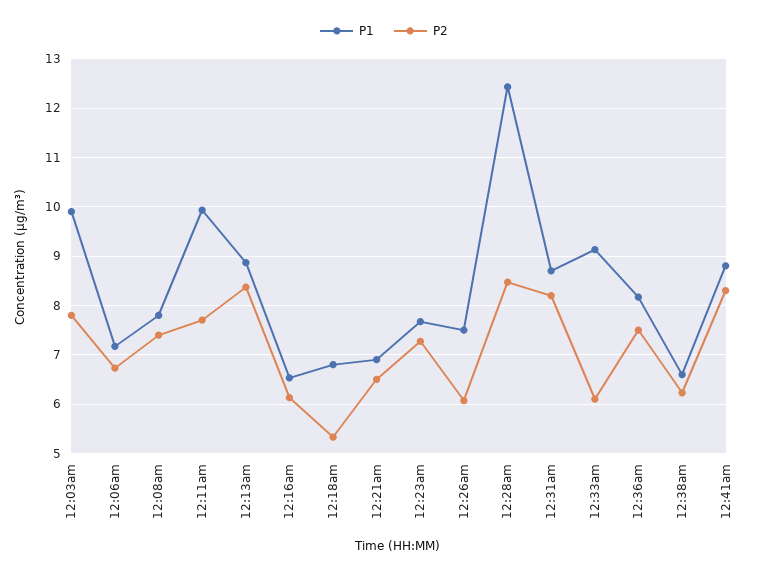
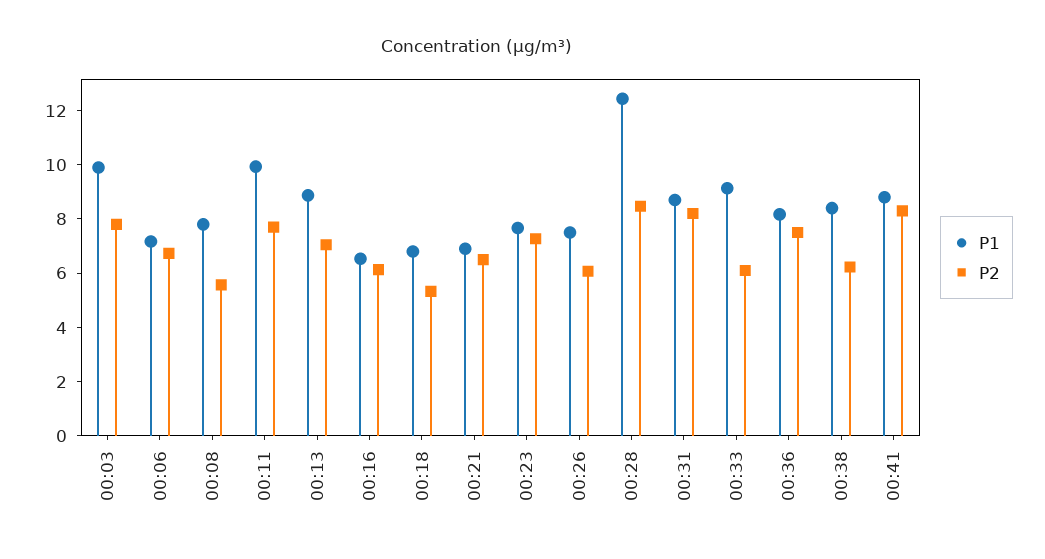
  {
    "P1": {
      "12:03am": 10,
      "12:06am": 7.2,
      "12:08am": 7.8,
      "12:11am": 10,
      "12:13am": 8.8,
      "12:16am": 6.6,
      "12:18am": 6.8,
      "12:21am": 7,
      "12:23am": 7.6,
      "12:26am": 7.6,
      "12:28am": 12.4,
      "12:31am": 8.8,
      "12:33am": 9.2,
      "12:36am": 8.2,
-     "12:38am": 6.6,
+     "12:38am": 8.5,
      "12:41am": 8.8
    },
    "P2": {
      "12:03am": 7.8,
      "12:06am": 6.8,
-     "12:08am": 7.4,
+     "12:08am": 5.5,
      "12:11am": 7.8,
-     "12:13am": 8.4,
+     "12:13am": 7,
      "12:16am": 6.2,
      "12:18am": 5.4,
      "12:21am": 6.6,
      "12:23am": 7.2,
      "12:26am": 6,
      "12:28am": 8.4,
      "12:31am": 8.2,
      "12:33am": 6.2,
      "12:36am": 7.6,
      "12:38am": 6.2,
      "12:41am": 8.4
    }
  }

